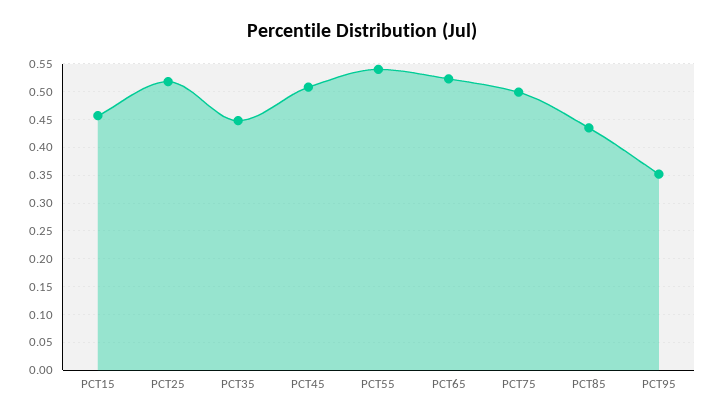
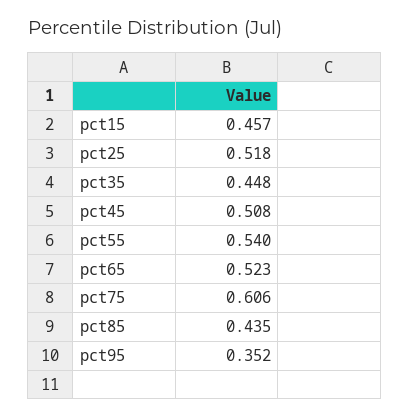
  {
    "PCT15": 0.457,
    "PCT25": 0.518,
    "PCT35": 0.448,
    "PCT45": 0.508,
    "PCT55": 0.54,
    "PCT65": 0.523,
-   "PCT75": 0.5,
+   "PCT75": 0.606,
    "PCT85": 0.435,
    "PCT95": 0.352
  }

